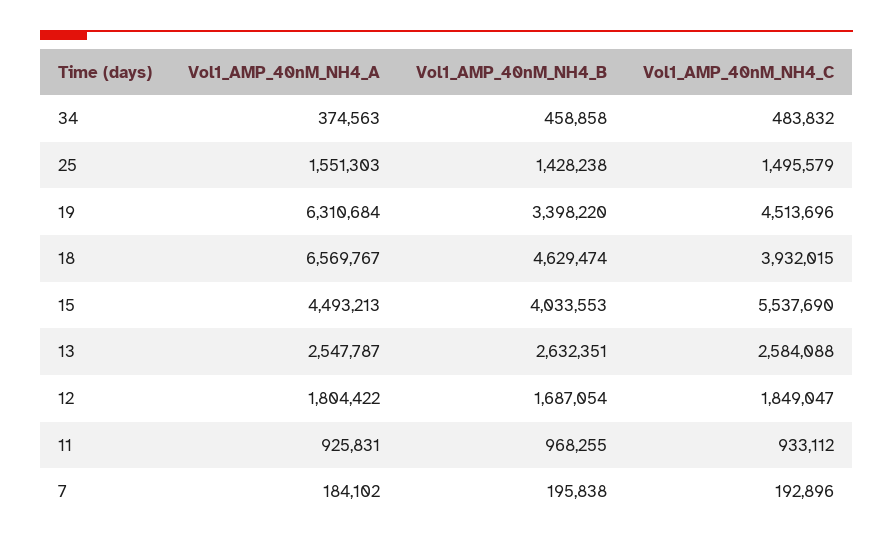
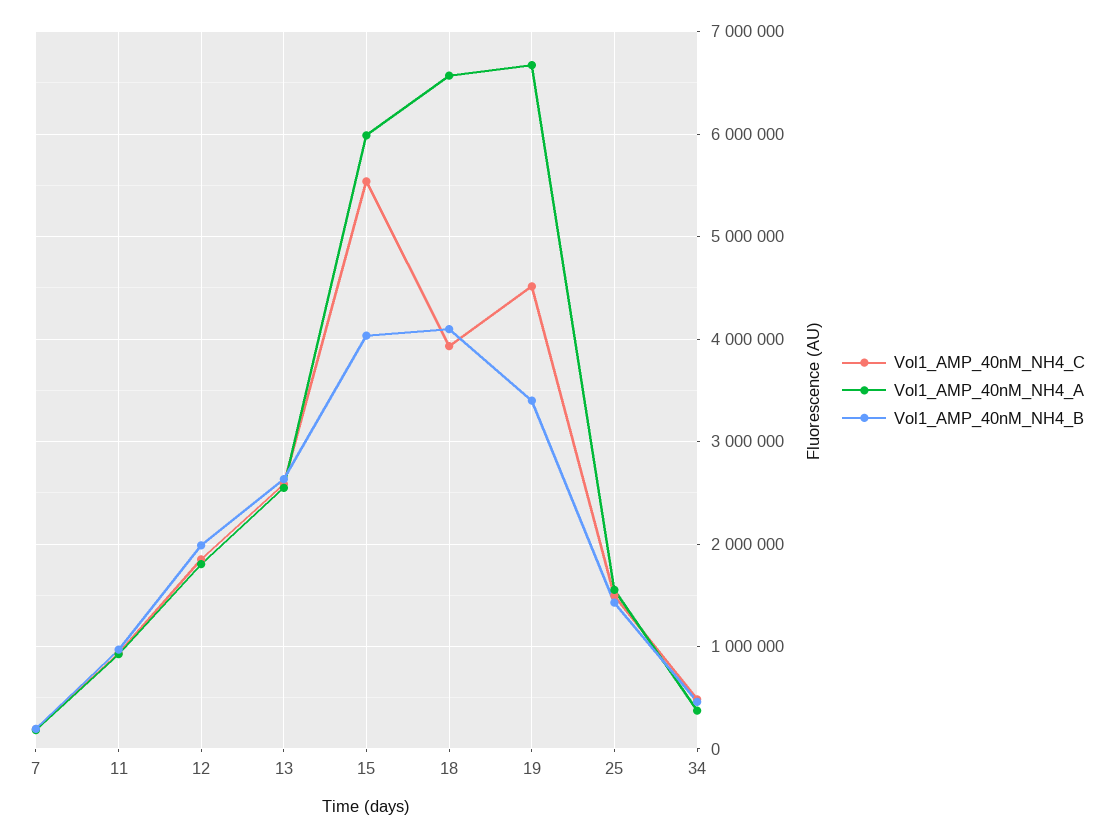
  {
    "Vol1_AMP_40nM_NH4_A": {
      "34": 374563,
      "25": 1551303,
-     "19": 6310684,
+     "19": 6700000,
      "18": 6569767,
-     "15": 4493213,
+     "15": 6000000,
      "13": 2547787,
      "12": 1804422,
      "11": 925831,
      "7": 184102
    },
    "Vol1_AMP_40nM_NH4_B": {
      "34": 458858,
      "25": 1428238,
      "19": 3398220,
-     "18": 4629474,
+     "18": 4100000,
      "15": 4033553,
      "13": 2632351,
-     "12": 1687054,
+     "12": 2000000,
      "11": 968255,
      "7": 195838
    },
    "Vol1_AMP_40nM_NH4_C": {
      "34": 483832,
      "25": 1495579,
      "19": 4513696,
      "18": 3932015,
      "15": 5537690,
      "13": 2584088,
      "12": 1849047,
      "11": 933112,
      "7": 192896
    }
  }

